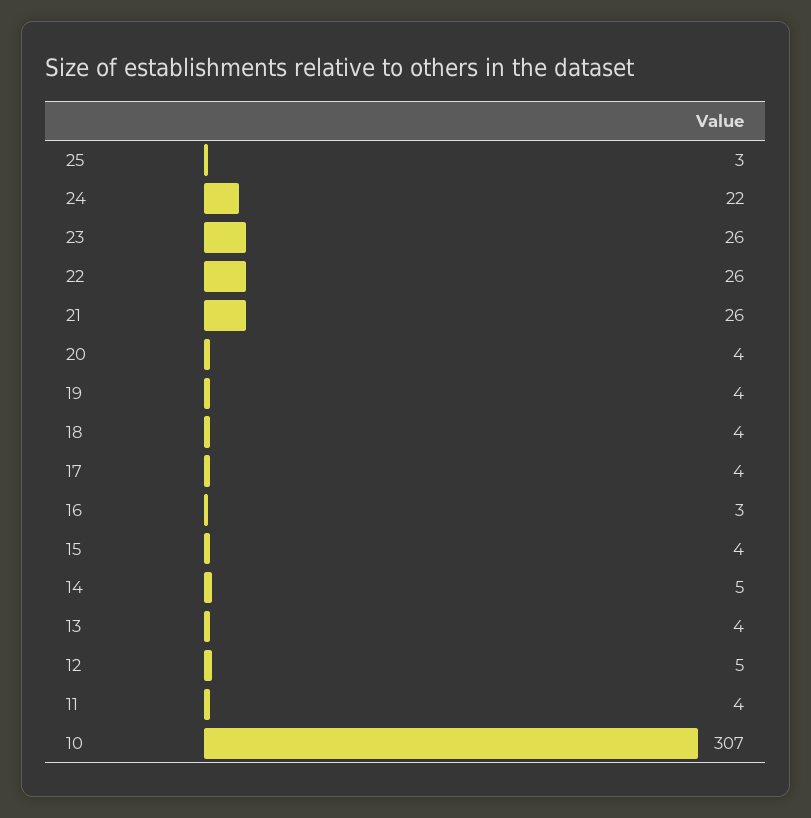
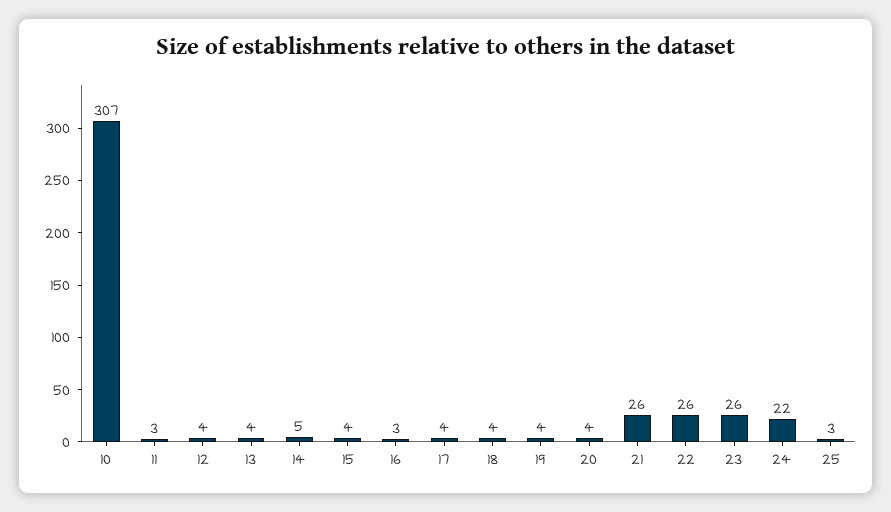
  {
    "25": 3,
    "24": 22,
    "23": 26,
    "22": 26,
    "21": 26,
    "20": 4,
    "19": 4,
    "18": 4,
    "17": 4,
    "16": 3,
    "15": 4,
    "14": 5,
    "13": 4,
-   "12": 5,
+   "12": 4,
-   "11": 4,
+   "11": 3,
    "10": 307
  }

